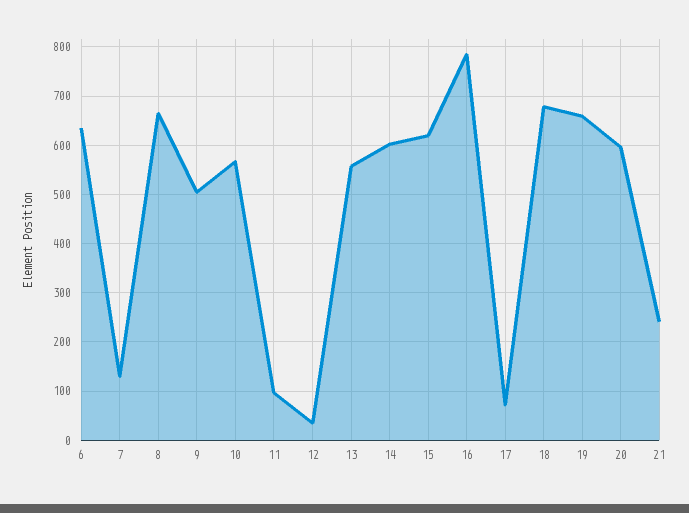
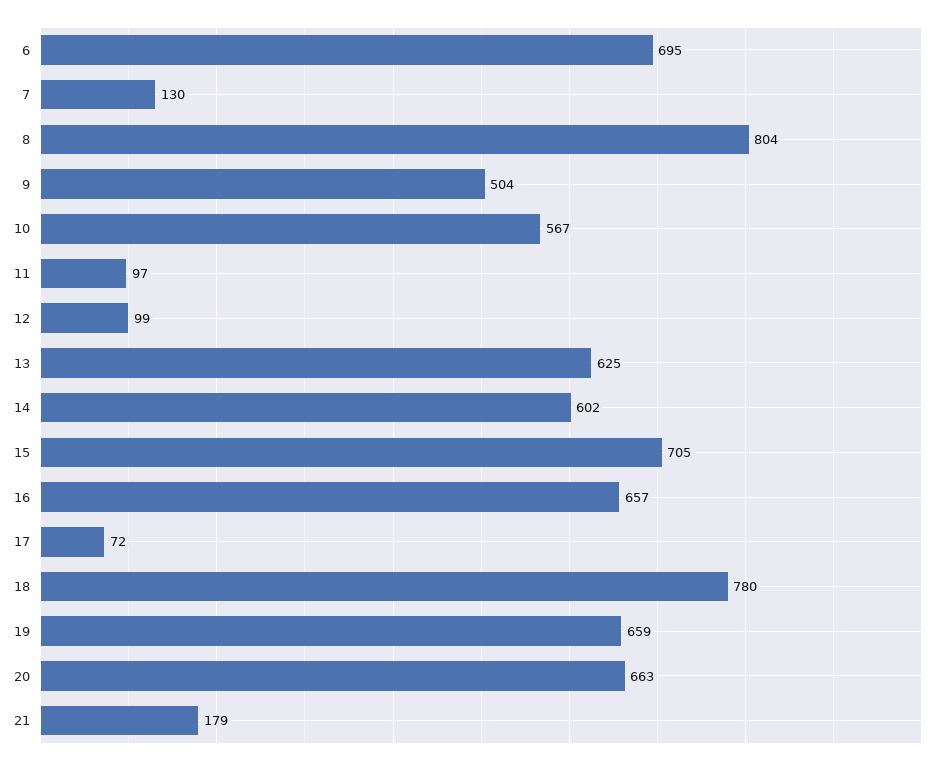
  {
-   "6": 640,
+   "6": 695,
    "7": 130,
-   "8": 660,
+   "8": 804,
    "9": 504,
    "10": 567,
    "11": 97,
-   "12": 40,
+   "12": 99,
-   "13": 560,
+   "13": 625,
    "14": 602,
-   "15": 620,
+   "15": 705,
-   "16": 780,
+   "16": 657,
    "17": 72,
-   "18": 680,
+   "18": 780,
    "19": 659,
-   "20": 600,
+   "20": 663,
-   "21": 240
+   "21": 179
  }

